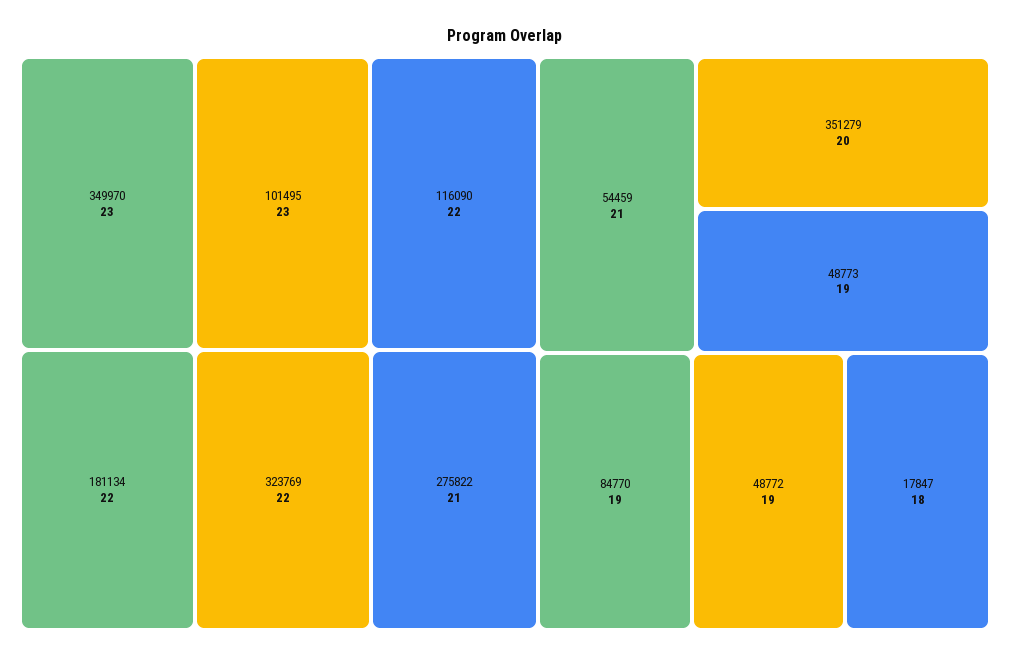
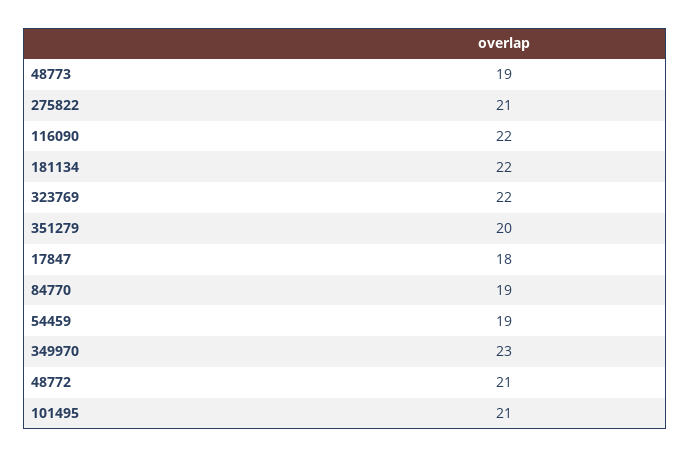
  {
    "349970": 23,
-   "101495": 23,
+   "101495": 21,
    "116090": 22,
    "181134": 22,
    "323769": 22,
    "275822": 21,
-   "54459": 21,
+   "54459": 19,
    "351279": 20,
    "48773": 19,
    "84770": 19,
-   "48772": 19,
+   "48772": 21,
    "17847": 18
  }

